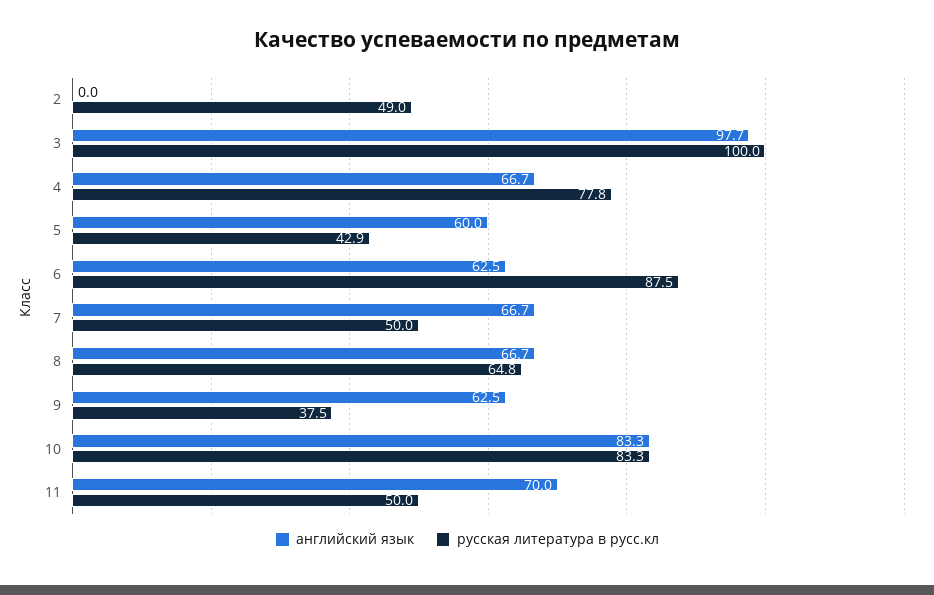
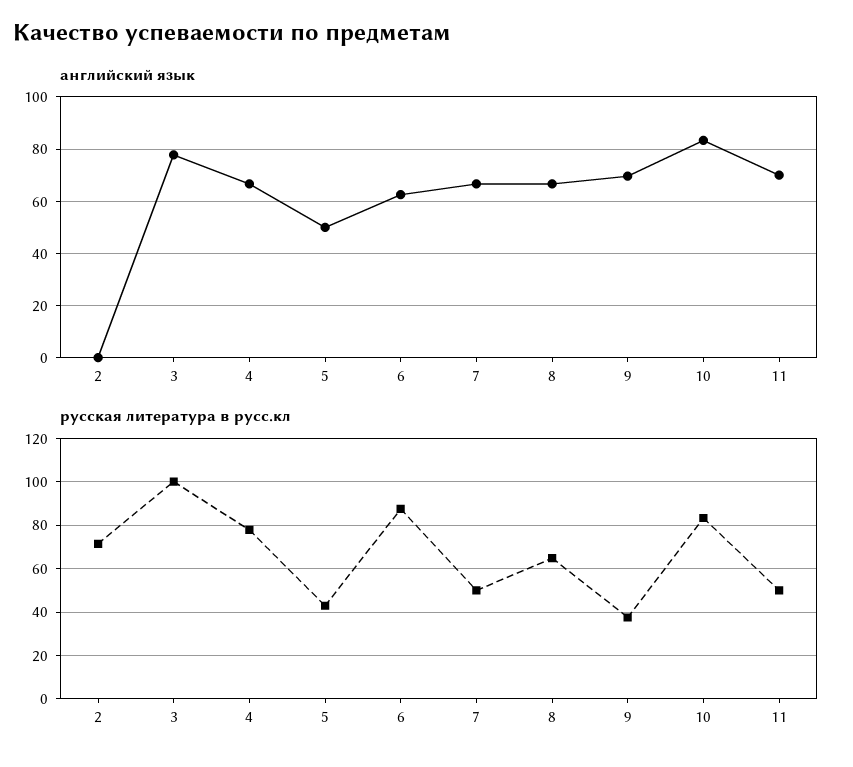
  {
    "английский язык": {
      "2": 0,
-     "3": 97.7,
+     "3": 77.5,
      "4": 66.7,
-     "5": 60,
+     "5": 50,
      "6": 62.5,
      "7": 66.7,
      "8": 66.7,
-     "9": 62.5,
+     "9": 70,
      "10": 83.3,
      "11": 70
    },
    "русская литература в русс.кл": {
-     "2": 49,
+     "2": 70,
      "3": 100,
      "4": 77.8,
      "5": 42.9,
      "6": 87.5,
      "7": 50,
      "8": 64.8,
      "9": 37.5,
      "10": 83.3,
      "11": 50
    }
  }

